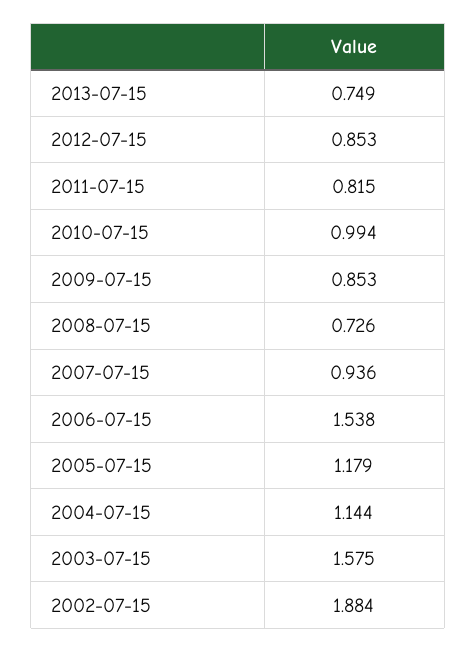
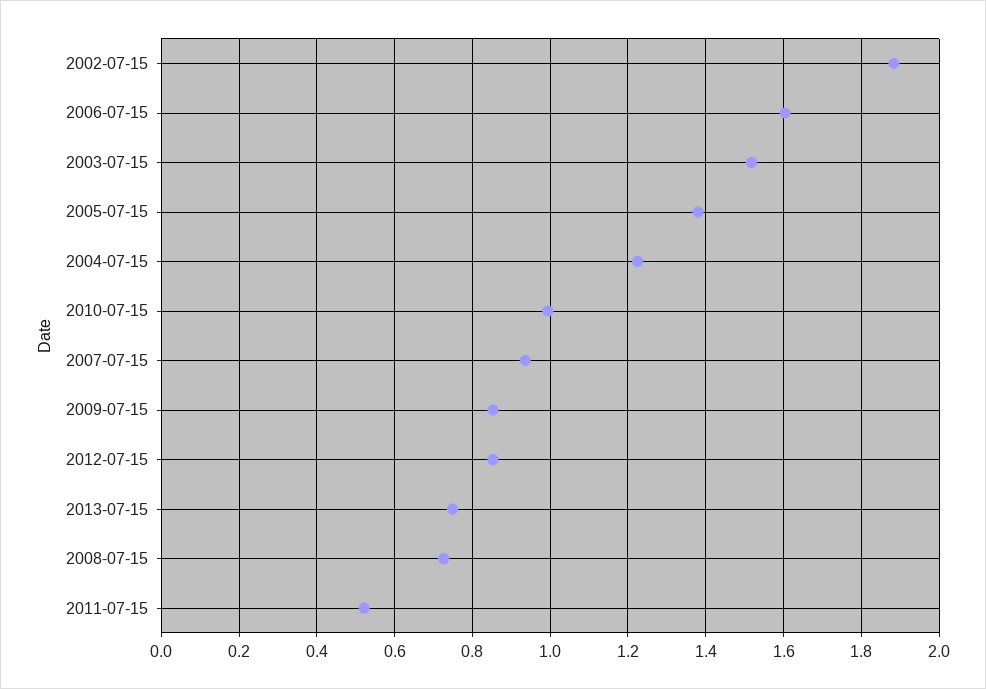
  {
    "2013-07-15": 0.749,
    "2012-07-15": 0.853,
-   "2011-07-15": 0.815,
+   "2011-07-15": 0.52,
    "2010-07-15": 0.994,
    "2009-07-15": 0.853,
    "2008-07-15": 0.726,
    "2007-07-15": 0.936,
-   "2006-07-15": 1.538,
+   "2006-07-15": 1.6,
-   "2005-07-15": 1.179,
+   "2005-07-15": 1.38,
-   "2004-07-15": 1.144,
+   "2004-07-15": 1.22,
-   "2003-07-15": 1.575,
+   "2003-07-15": 1.52,
    "2002-07-15": 1.884
  }

